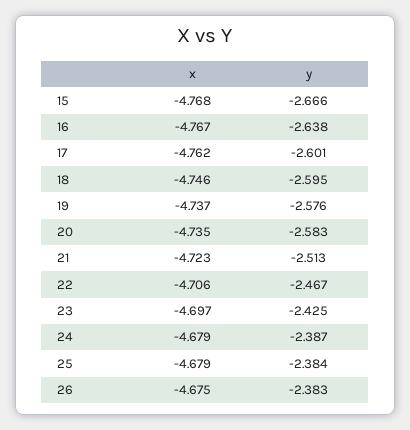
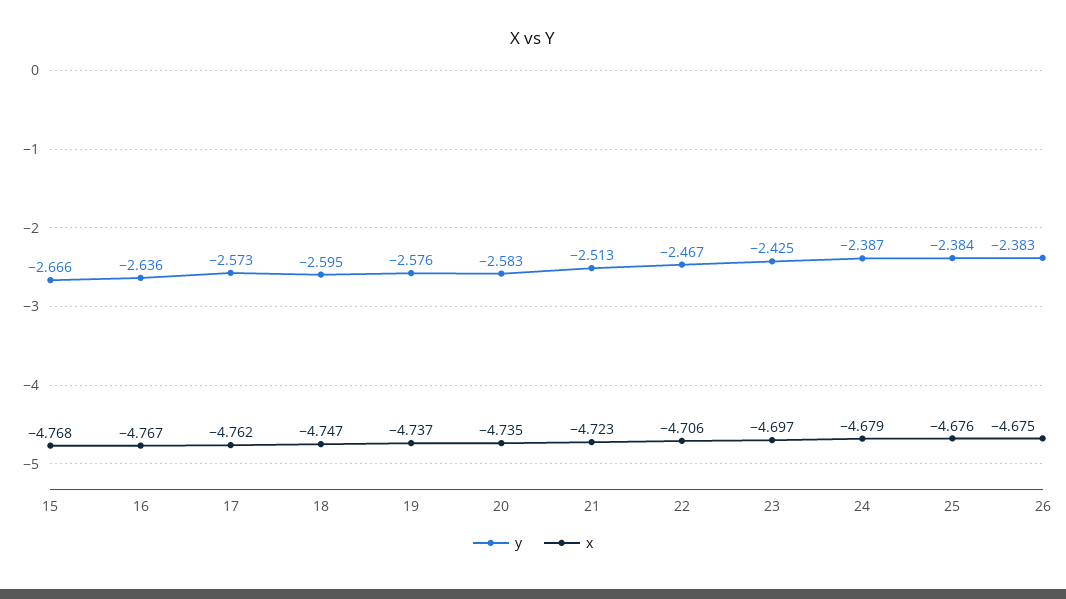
  {
    "x": {
      "15": -4.768,
      "16": -4.767,
      "17": -4.762,
-     "18": -4.746,
+     "18": -4.747,
      "19": -4.737,
      "20": -4.735,
      "21": -4.723,
      "22": -4.706,
      "23": -4.697,
      "24": -4.679,
-     "25": -4.679,
+     "25": -4.676,
      "26": -4.675
    },
    "y": {
      "15": -2.666,
-     "16": -2.638,
+     "16": -2.636,
-     "17": -2.601,
+     "17": -2.573,
      "18": -2.595,
      "19": -2.576,
      "20": -2.583,
      "21": -2.513,
      "22": -2.467,
      "23": -2.425,
      "24": -2.387,
      "25": -2.384,
      "26": -2.383
    }
  }

